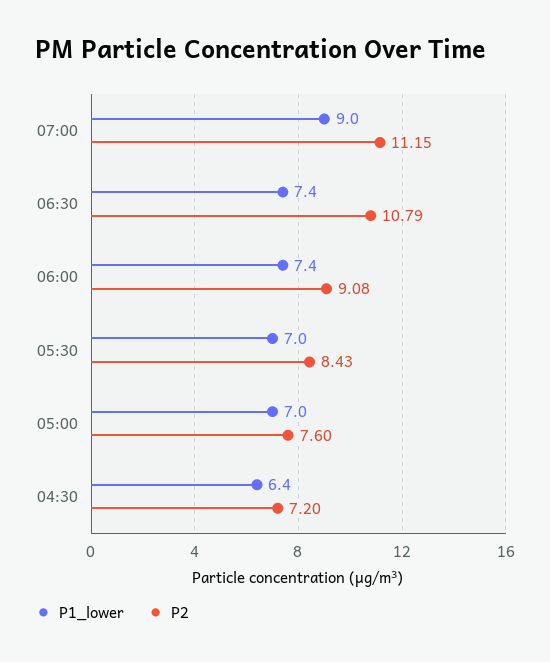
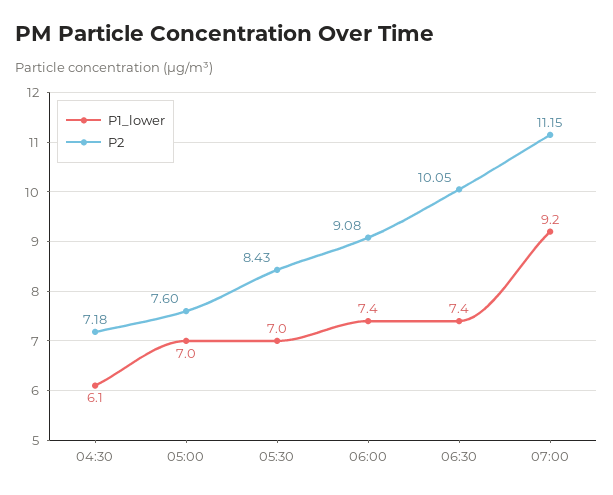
  {
    "P1_lower": {
-     "07:00": 9,
+     "07:00": 9.2,
      "06:30": 7.4,
      "06:00": 7.4,
      "05:30": 7,
      "05:00": 7,
-     "04:30": 6.4
+     "04:30": 6.1
    },
    "P2": {
      "07:00": 11.15,
-     "06:30": 10.79,
+     "06:30": 10.05,
      "06:00": 9.08,
      "05:30": 8.43,
      "05:00": 7.6,
-     "04:30": 7.2
+     "04:30": 7.18
    }
  }

